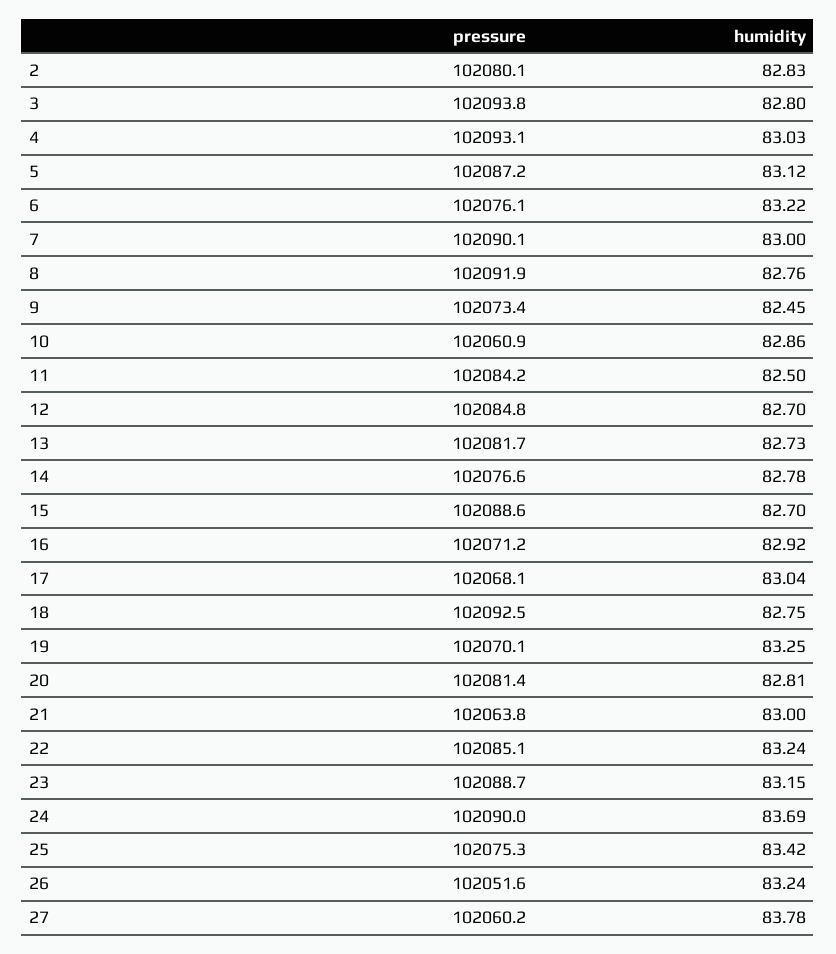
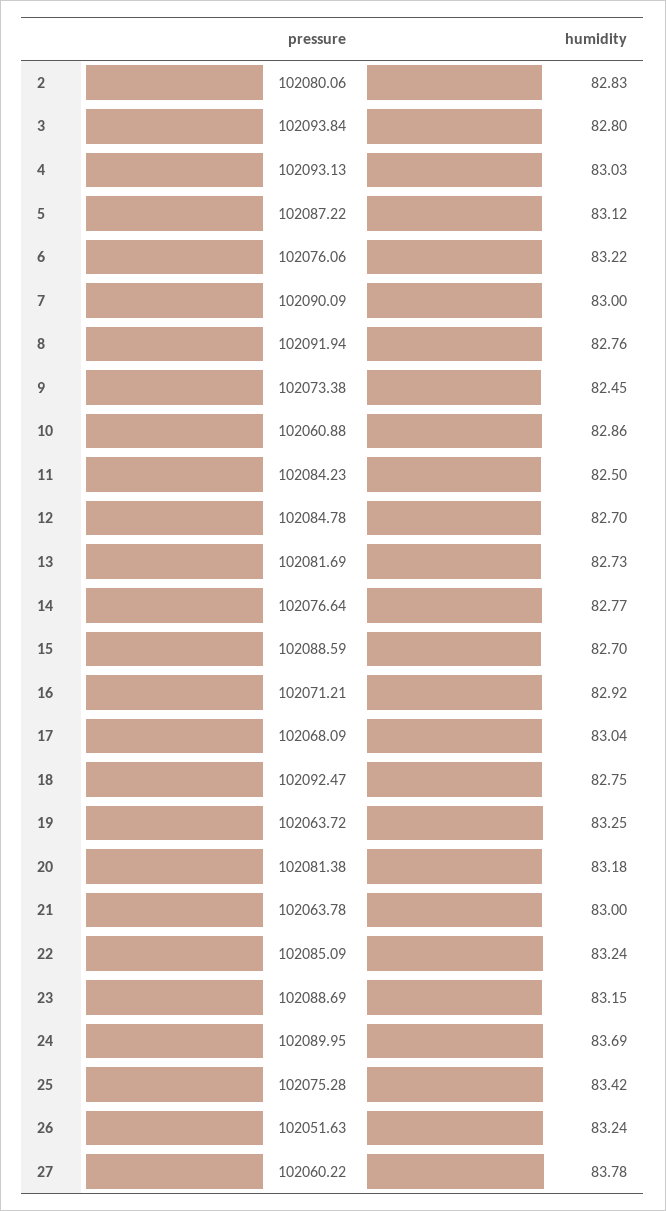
  {
    "pressure": {
      "2": 102080.06,
      "3": 102093.84,
      "4": 102093.13,
      "5": 102087.22,
      "6": 102076.06,
      "7": 102090.09,
      "8": 102091.94,
      "9": 102073.38,
      "10": 102060.88,
      "11": 102084.23,
      "12": 102084.78,
      "13": 102081.69,
      "14": 102076.64,
      "15": 102088.59,
      "16": 102071.21,
      "17": 102068.09,
      "18": 102092.47,
-     "19": 102070.1,
+     "19": 102063.72,
      "20": 102081.38,
      "21": 102063.78,
      "22": 102085.09,
      "23": 102088.69,
      "24": 102089.95,
      "25": 102075.28,
      "26": 102051.63,
      "27": 102060.22
    },
    "humidity": {
      "2": 82.83,
      "3": 82.8,
      "4": 83.03,
      "5": 83.12,
      "6": 83.22,
      "7": 83,
      "8": 82.76,
      "9": 82.45,
      "10": 82.86,
      "11": 82.5,
      "12": 82.7,
      "13": 82.73,
-     "14": 82.78,
+     "14": 82.77,
      "15": 82.7,
      "16": 82.92,
      "17": 83.04,
      "18": 82.75,
      "19": 83.25,
-     "20": 82.81,
+     "20": 83.18,
      "21": 83,
      "22": 83.24,
      "23": 83.15,
      "24": 83.69,
      "25": 83.42,
      "26": 83.24,
      "27": 83.78
    }
  }

